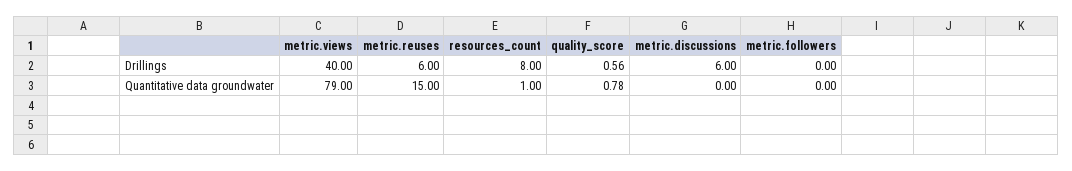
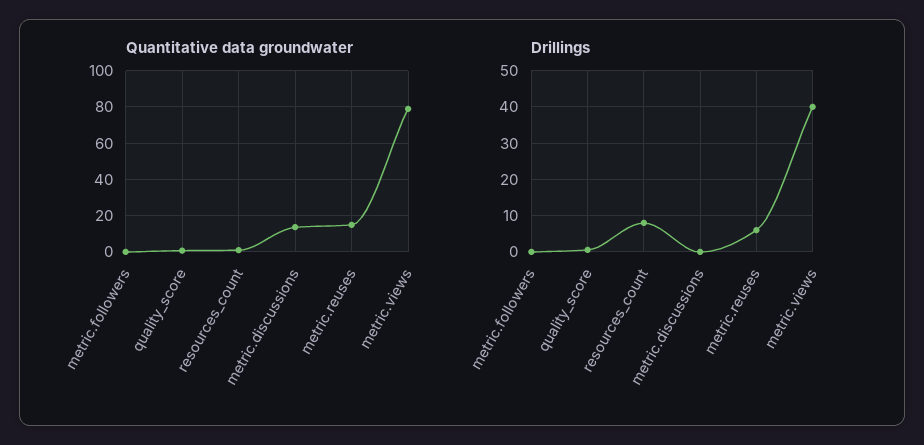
  {
    "Drillings": {
      "metric.views": 40,
      "metric.reuses": 6,
      "resources_count": 8,
      "quality_score": 0.56,
-     "metric.discussions": 6,
+     "metric.discussions": 0,
      "metric.followers": 0
    },
    "Quantitative data groundwater": {
      "metric.views": 79,
      "metric.reuses": 15,
      "resources_count": 1,
      "quality_score": 0.78,
-     "metric.discussions": 0,
+     "metric.discussions": 15,
      "metric.followers": 0
    }
  }

